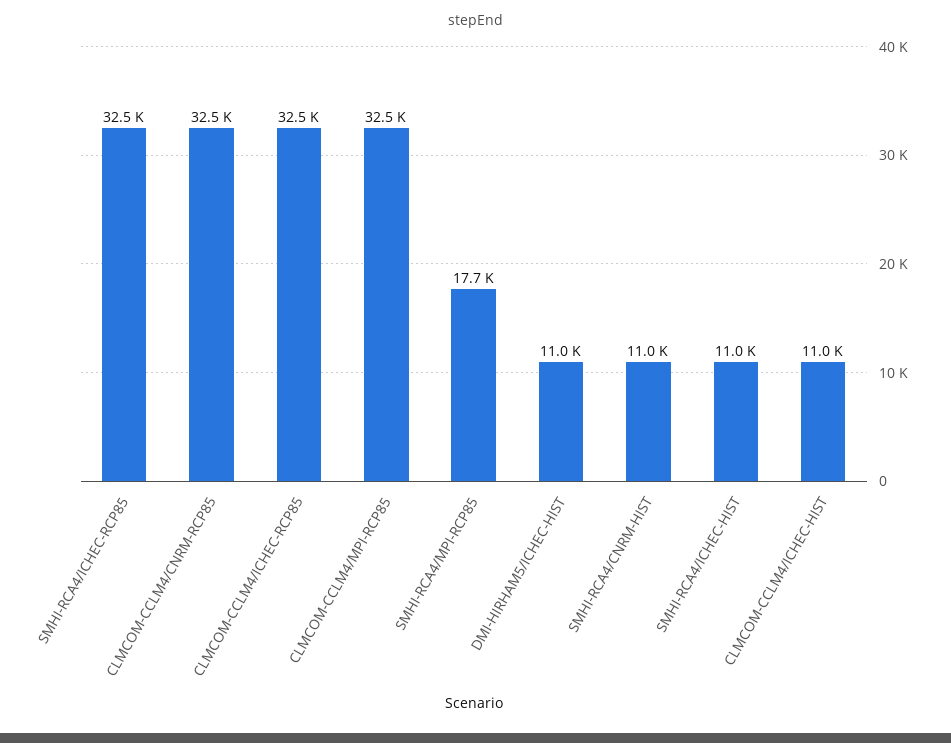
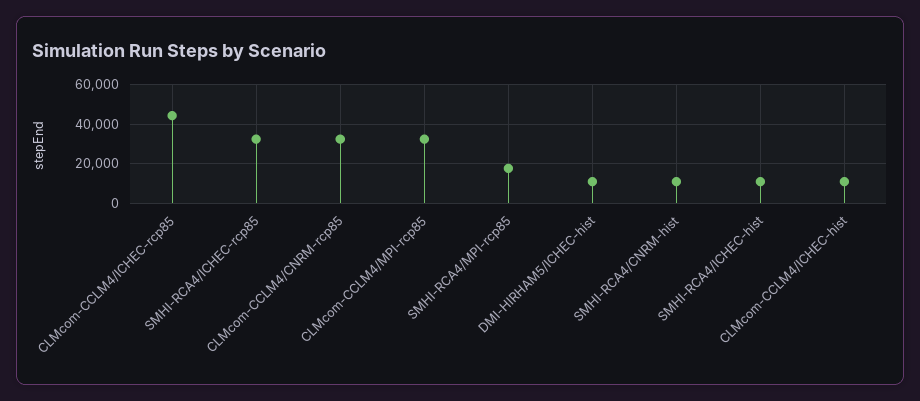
  {
    "SMHI-RCA4/ICHEC-RCP85": 32500,
    "CLMCOM-CCLM4/CNRM-RCP85": 32500,
-   "CLMCOM-CCLM4/ICHEC-RCP85": 32500,
+   "CLMCOM-CCLM4/ICHEC-RCP85": 45000,
    "CLMCOM-CCLM4/MPI-RCP85": 32500,
    "SMHI-RCA4/MPI-RCP85": 17700,
    "DMI-HIRHAM5/ICHEC-HIST": 11000,
    "SMHI-RCA4/CNRM-HIST": 11000,
    "SMHI-RCA4/ICHEC-HIST": 11000,
    "CLMCOM-CCLM4/ICHEC-HIST": 11000
  }

